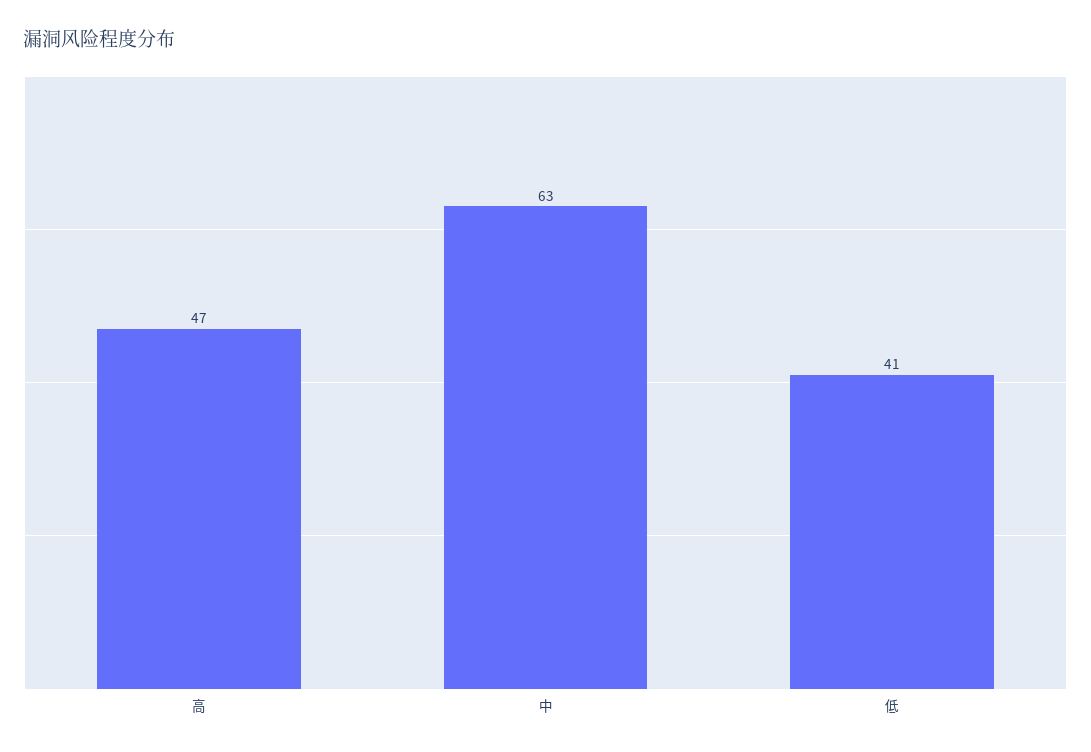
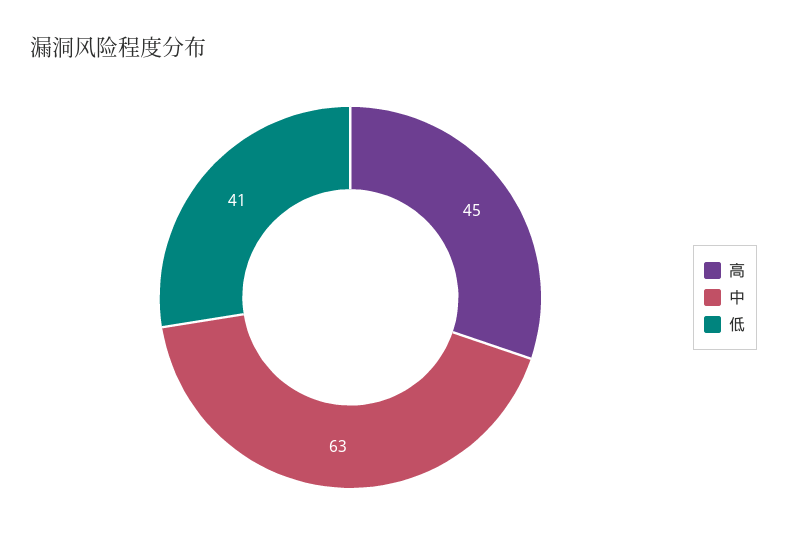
  {
-   "高": 47,
+   "高": 45,
    "中": 63,
    "低": 41
  }

